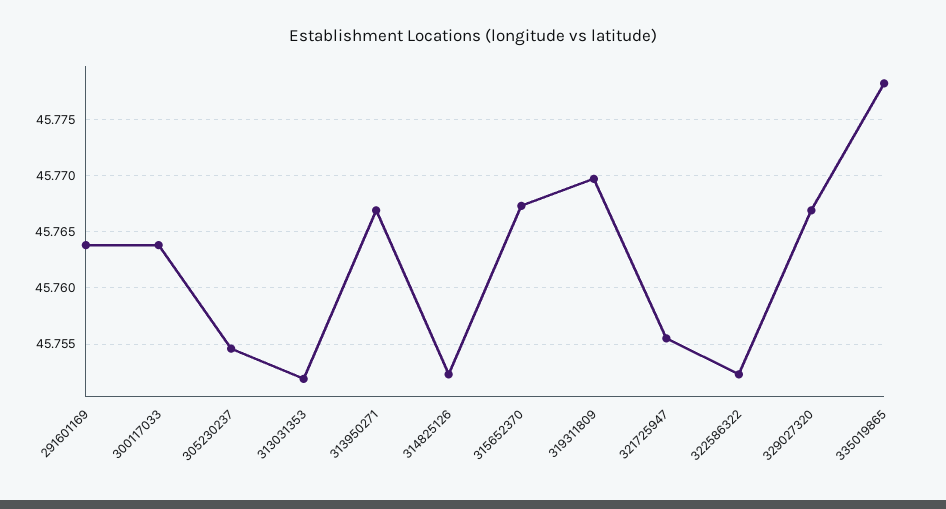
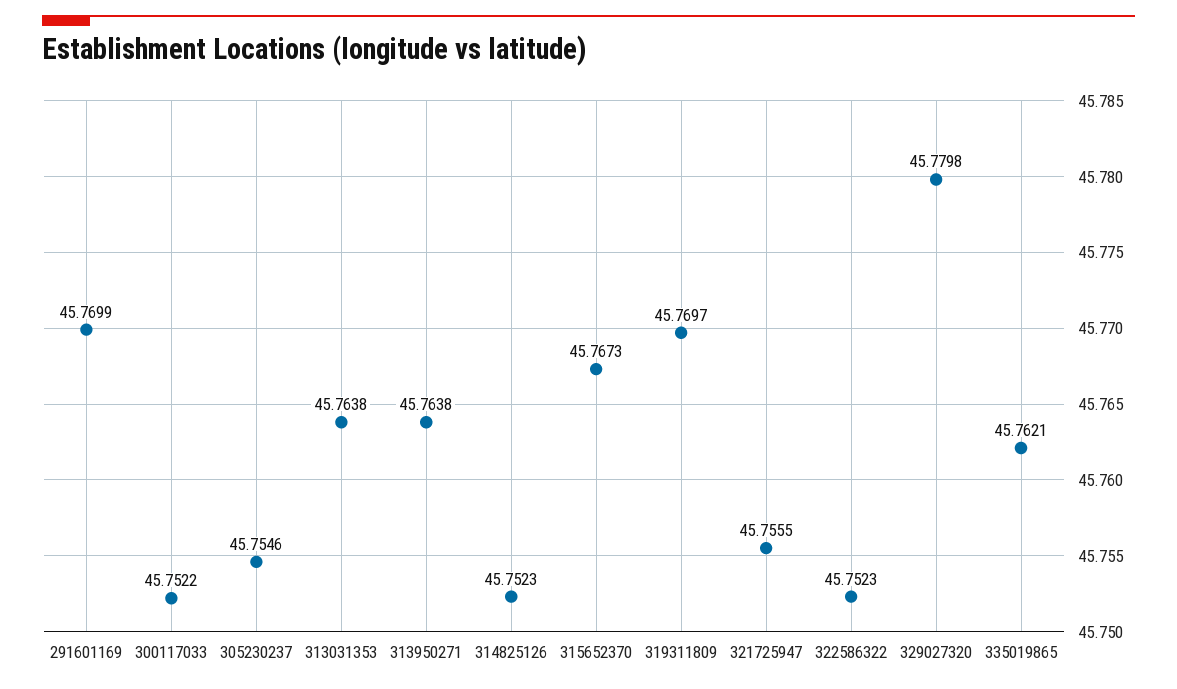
  {
-   "291601169": 45.764,
+   "291601169": 45.7699,
-   "300117033": 45.764,
+   "300117033": 45.7522,
    "305230237": 45.7546,
-   "313031353": 45.752,
+   "313031353": 45.7638,
-   "313950271": 45.767,
+   "313950271": 45.7638,
    "314825126": 45.7523,
    "315652370": 45.7673,
    "319311809": 45.7697,
    "321725947": 45.7555,
    "322586322": 45.7523,
-   "329027320": 45.767,
+   "329027320": 45.7798,
-   "335019865": 45.778
+   "335019865": 45.7621
  }

